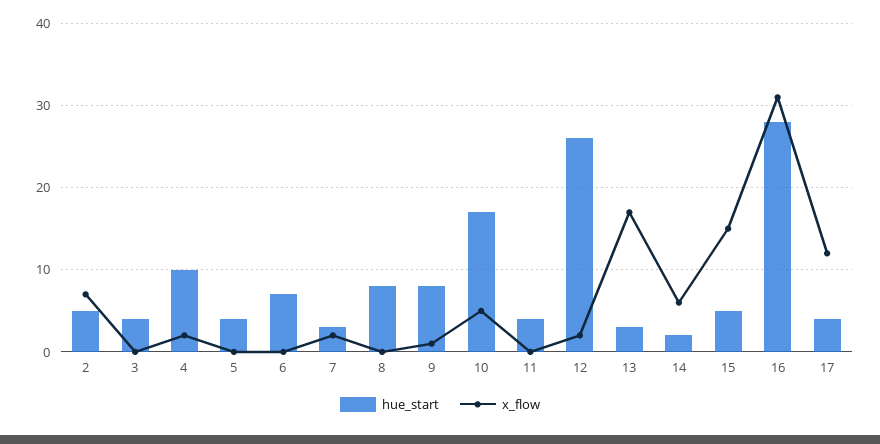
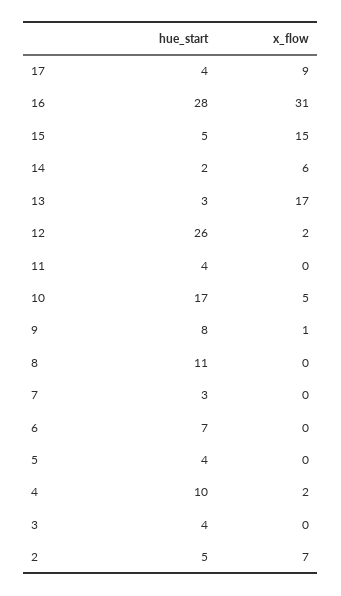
  {
    "hue_start": {
      "2": 5,
      "3": 4,
      "4": 10,
      "5": 4,
      "6": 7,
      "7": 3,
-     "8": 8,
+     "8": 11,
      "9": 8,
      "10": 17,
      "11": 4,
      "12": 26,
      "13": 3,
      "14": 2,
      "15": 5,
      "16": 28,
      "17": 4
    },
    "x_flow": {
      "2": 7,
      "3": 0,
      "4": 2,
      "5": 0,
      "6": 0,
-     "7": 2,
+     "7": 0,
      "8": 0,
      "9": 1,
      "10": 5,
      "11": 0,
      "12": 2,
      "13": 17,
      "14": 6,
      "15": 15,
      "16": 31,
-     "17": 12
+     "17": 9
    }
  }

